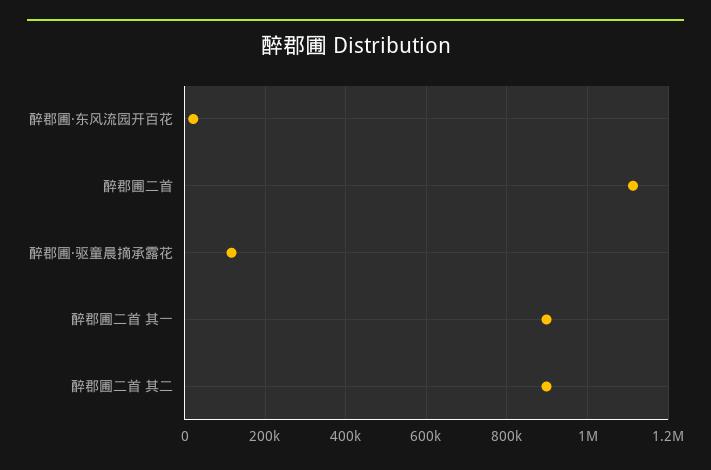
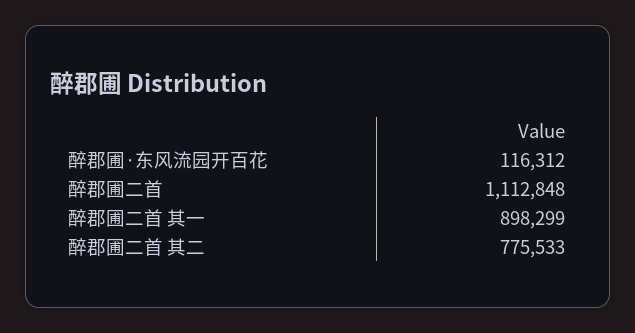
  {
-   "醉郡圃·东风流园开百花": 20000,
+   "醉郡圃·东风流园开百花": 116312,
    "醉郡圃二首": 1112848,
-   "醉郡圃·驱童晨摘承露花": 120000,
    "醉郡圃二首 其一": 898299,
-   "醉郡圃二首 其二": 900000
+   "醉郡圃二首 其二": 775533
  }

